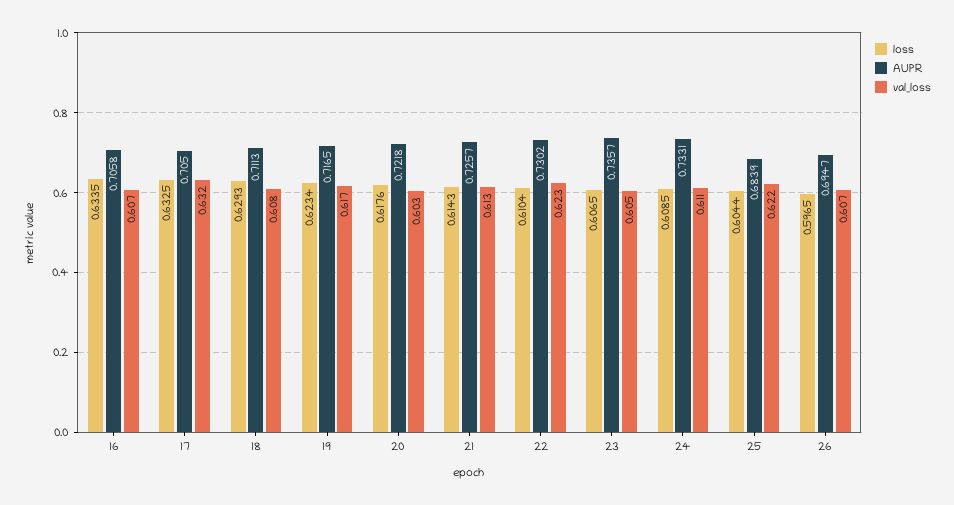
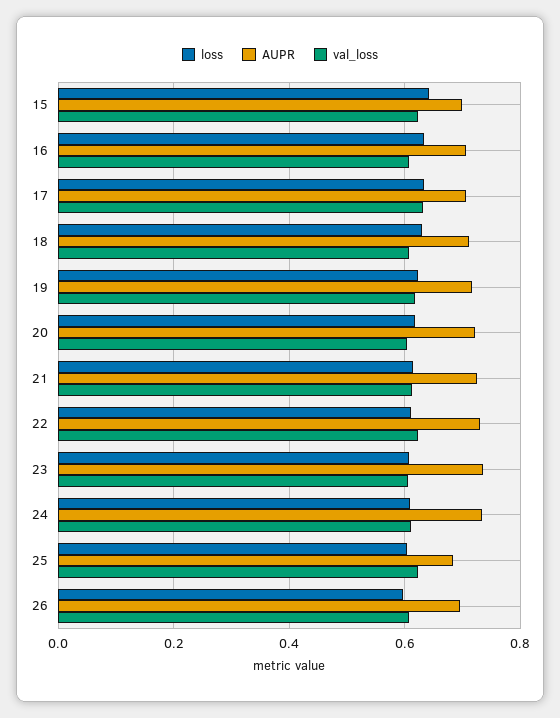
  {
    "loss": {
      "16": 0.6335,
      "17": 0.6325,
      "18": 0.6293,
      "19": 0.6234,
      "20": 0.6176,
      "21": 0.6143,
      "22": 0.6104,
      "23": 0.6065,
      "24": 0.6085,
      "25": 0.6044,
-     "26": 0.5965
+     "26": 0.5965,
+     "15": 0.64
    },
    "AUPR": {
      "16": 0.7058,
      "17": 0.705,
      "18": 0.7113,
      "19": 0.7165,
      "20": 0.7218,
      "21": 0.7257,
      "22": 0.7302,
      "23": 0.7357,
      "24": 0.7331,
      "25": 0.6839,
-     "26": 0.6947
+     "26": 0.6947,
+     "15": 0.7
    },
    "val_loss": {
      "16": 0.607,
      "17": 0.632,
      "18": 0.608,
      "19": 0.617,
      "20": 0.603,
      "21": 0.613,
      "22": 0.623,
      "23": 0.605,
      "24": 0.611,
      "25": 0.622,
-     "26": 0.607
+     "26": 0.607,
+     "15": 0.62
    }
  }

